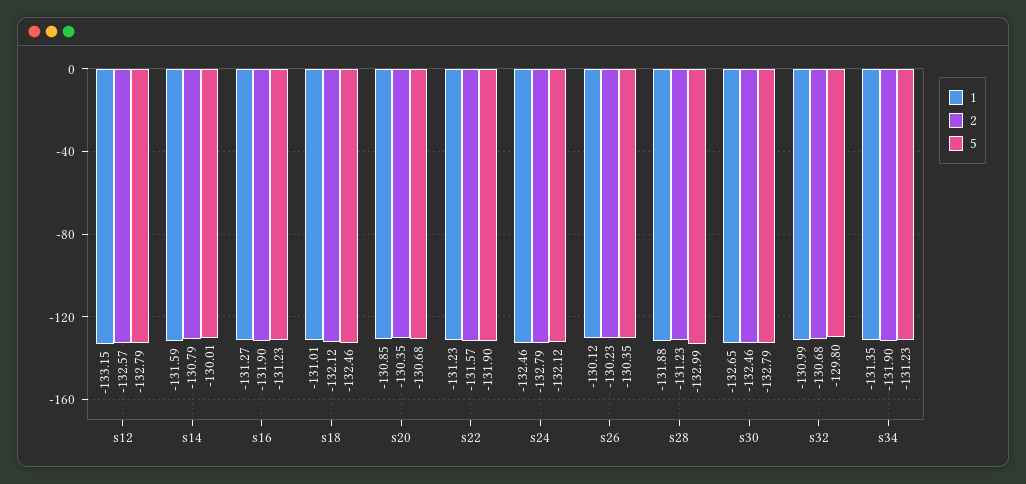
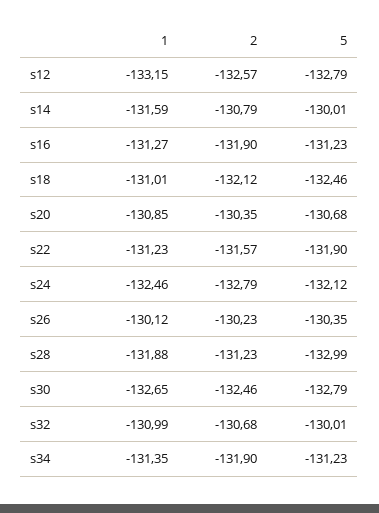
  {
    "1": {
      "s12": -133.15,
      "s14": -131.59,
      "s16": -131.27,
      "s18": -131.01,
      "s20": -130.85,
      "s22": -131.23,
      "s24": -132.46,
      "s26": -130.12,
      "s28": -131.88,
      "s30": -132.65,
      "s32": -130.99,
      "s34": -131.35
    },
    "2": {
      "s12": -132.57,
      "s14": -130.79,
      "s16": -131.9,
      "s18": -132.12,
      "s20": -130.35,
      "s22": -131.57,
      "s24": -132.79,
      "s26": -130.23,
      "s28": -131.23,
      "s30": -132.46,
      "s32": -130.68,
      "s34": -131.9
    },
    "5": {
      "s12": -132.79,
      "s14": -130.01,
      "s16": -131.23,
      "s18": -132.46,
      "s20": -130.68,
      "s22": -131.9,
      "s24": -132.12,
      "s26": -130.35,
      "s28": -132.99,
      "s30": -132.79,
-     "s32": -129.8,
+     "s32": -130.01,
      "s34": -131.23
    }
  }

